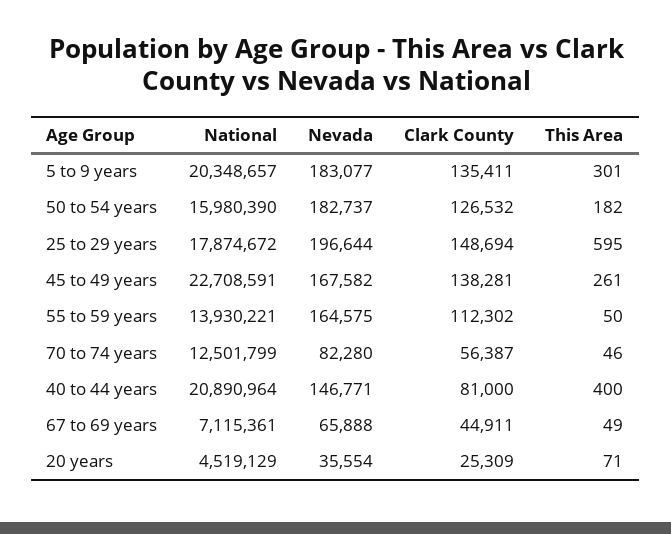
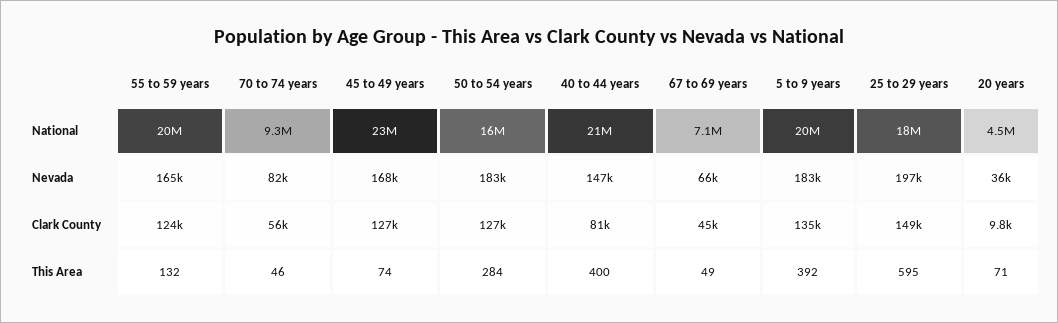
  {
    "National": {
      "5 to 9 years": 20348657,
      "50 to 54 years": 15980390,
      "25 to 29 years": 17874672,
      "45 to 49 years": 22708591,
-     "55 to 59 years": 13930221,
+     "55 to 59 years": 20000000,
-     "70 to 74 years": 12501799,
+     "70 to 74 years": 9300000,
      "40 to 44 years": 20890964,
      "67 to 69 years": 7115361,
      "20 years": 4519129
    },
    "Nevada": {
      "5 to 9 years": 183077,
      "50 to 54 years": 182737,
      "25 to 29 years": 196644,
      "45 to 49 years": 167582,
      "55 to 59 years": 164575,
      "70 to 74 years": 82280,
      "40 to 44 years": 146771,
      "67 to 69 years": 65888,
      "20 years": 35554
    },
    "Clark County": {
      "5 to 9 years": 135411,
      "50 to 54 years": 126532,
      "25 to 29 years": 148694,
-     "45 to 49 years": 138281,
+     "45 to 49 years": 127000,
-     "55 to 59 years": 112302,
+     "55 to 59 years": 124000,
      "70 to 74 years": 56387,
      "40 to 44 years": 81000,
      "67 to 69 years": 44911,
-     "20 years": 25309
+     "20 years": 9800
    },
    "This Area": {
-     "5 to 9 years": 301,
+     "5 to 9 years": 392,
-     "50 to 54 years": 182,
+     "50 to 54 years": 284,
      "25 to 29 years": 595,
-     "45 to 49 years": 261,
+     "45 to 49 years": 74,
-     "55 to 59 years": 50,
+     "55 to 59 years": 132,
      "70 to 74 years": 46,
      "40 to 44 years": 400,
      "67 to 69 years": 49,
      "20 years": 71
    }
  }

